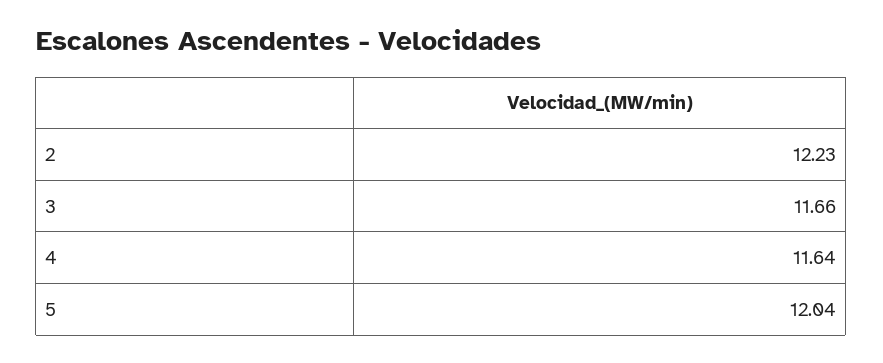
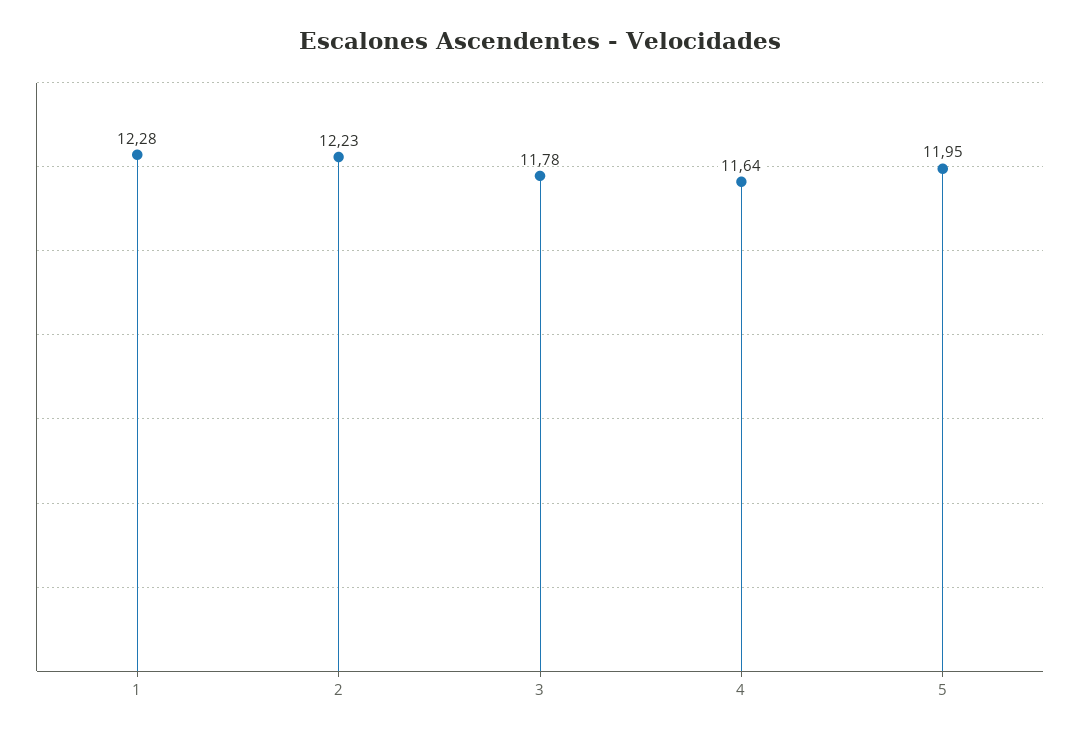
  {
    "2": 12.23,
-   "3": 11.66,
+   "3": 11.78,
    "4": 11.64,
-   "5": 12.04
+   "5": 11.95,
+   "1": 12.28
  }

